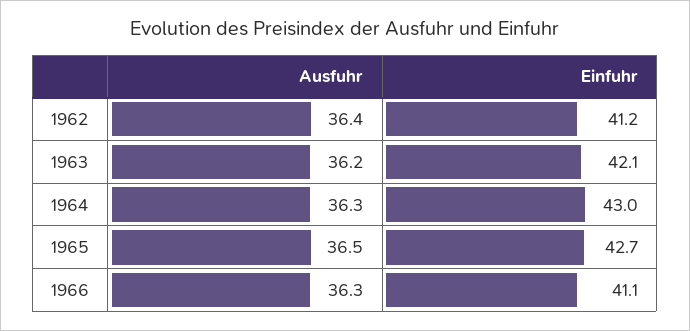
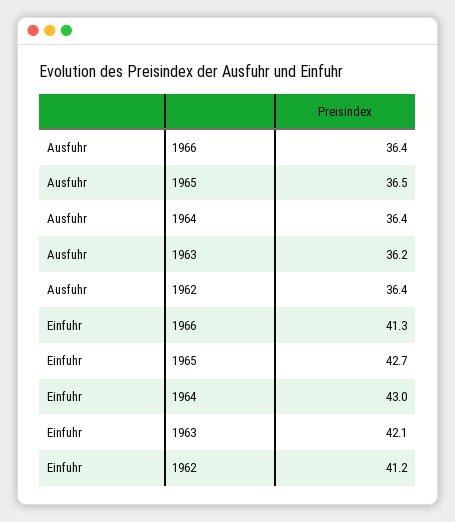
  {
    "Ausfuhr": {
      "1962": 36.4,
      "1963": 36.2,
-     "1964": 36.3,
+     "1964": 36.4,
      "1965": 36.5,
-     "1966": 36.3
+     "1966": 36.4
    },
    "Einfuhr": {
      "1962": 41.2,
      "1963": 42.1,
      "1964": 43,
      "1965": 42.7,
-     "1966": 41.1
+     "1966": 41.3
    }
  }

